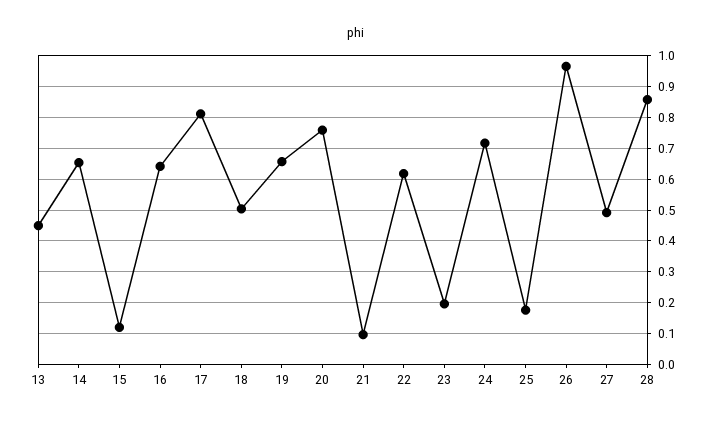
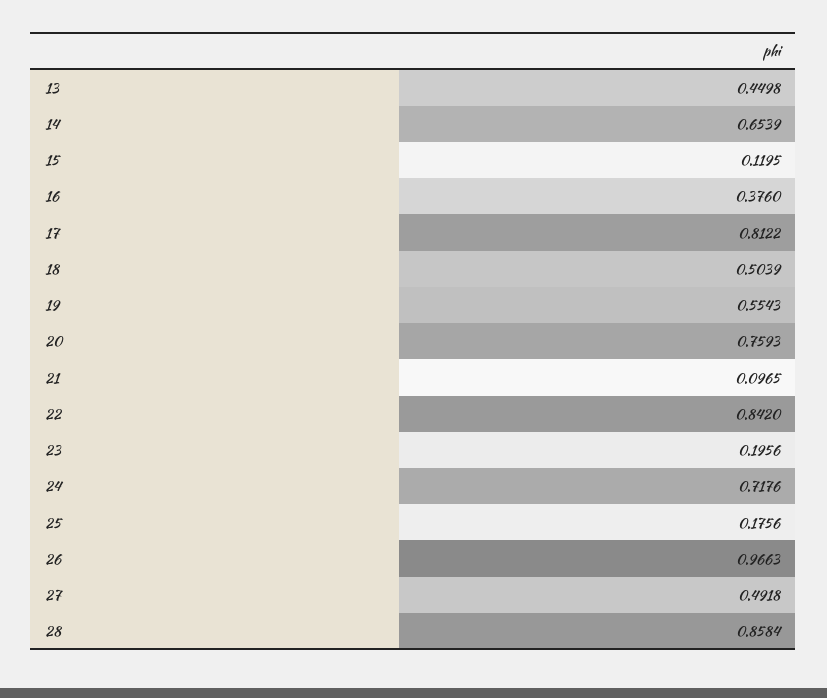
  {
    "13": 0.4498,
    "14": 0.6539,
    "15": 0.1195,
-   "16": 0.64,
+   "16": 0.376,
    "17": 0.8122,
    "18": 0.5039,
-   "19": 0.66,
+   "19": 0.5543,
    "20": 0.7593,
    "21": 0.0965,
-   "22": 0.62,
+   "22": 0.842,
    "23": 0.1956,
    "24": 0.7176,
    "25": 0.1756,
    "26": 0.9663,
    "27": 0.4918,
    "28": 0.8584
  }

